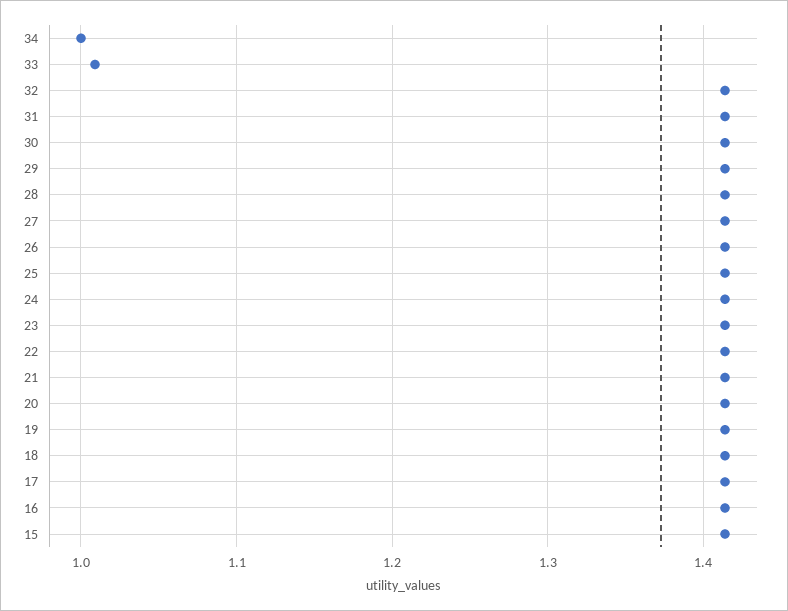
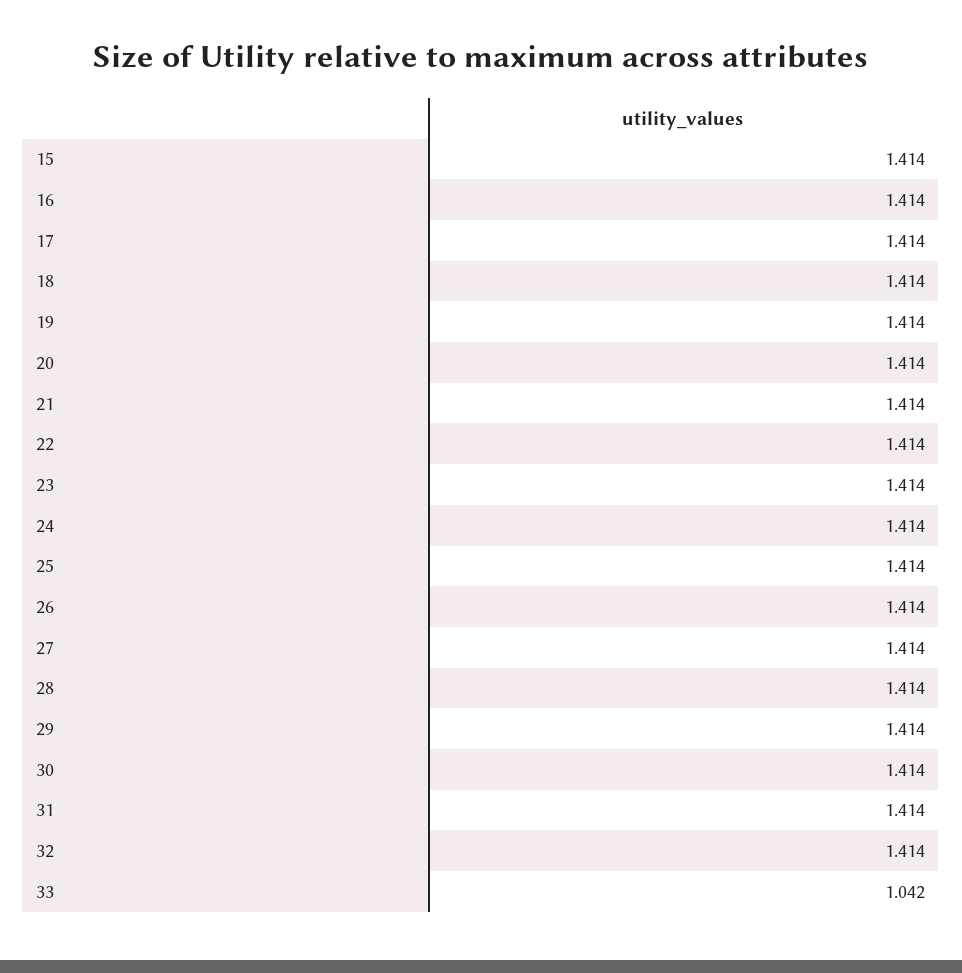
  {
-   "34": 1,
-   "33": 1.01,
+   "33": 1.042,
    "32": 1.414,
    "31": 1.414,
    "30": 1.414,
    "29": 1.414,
    "28": 1.414,
    "27": 1.414,
    "26": 1.414,
    "25": 1.414,
    "24": 1.414,
    "23": 1.414,
    "22": 1.414,
    "21": 1.414,
    "20": 1.414,
    "19": 1.414,
    "18": 1.414,
    "17": 1.414,
    "16": 1.414,
    "15": 1.414
  }

